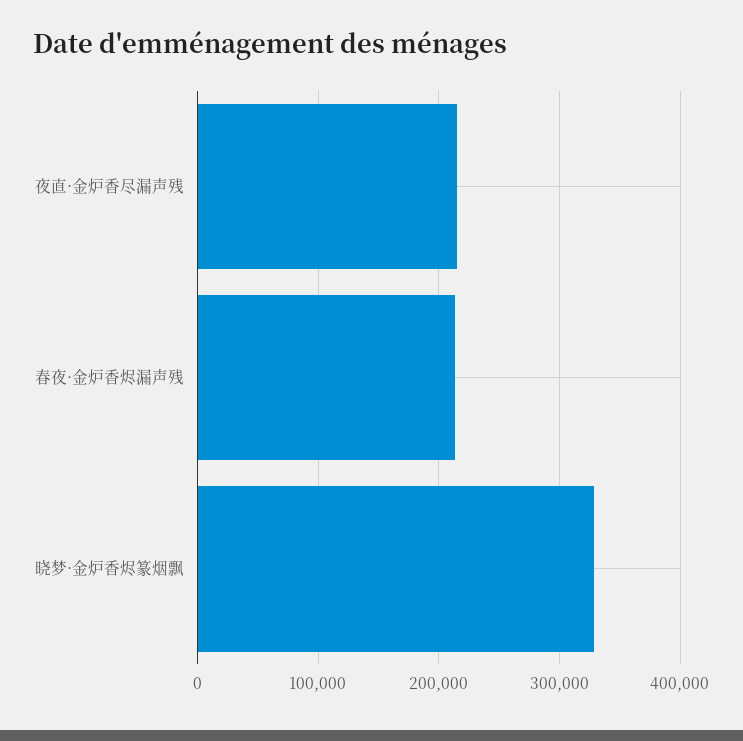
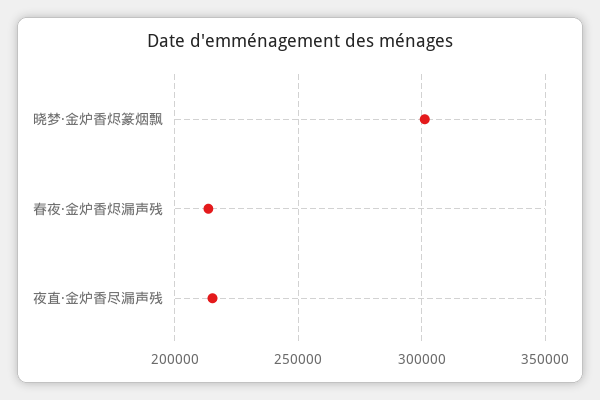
  {
    "夜直·金炉香尽漏声残": 215000,
    "春夜·金炉香烬漏声残": 215000,
-   "晓梦·金炉香烬篆烟飘": 330000
+   "晓梦·金炉香烬篆烟飘": 300000
  }

